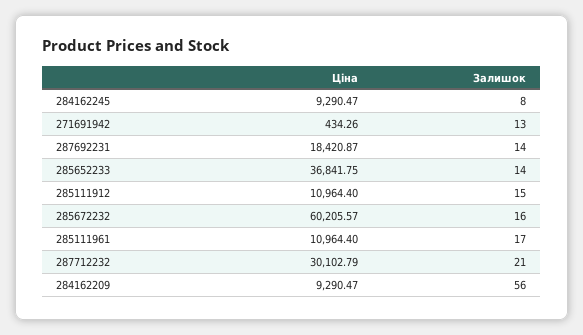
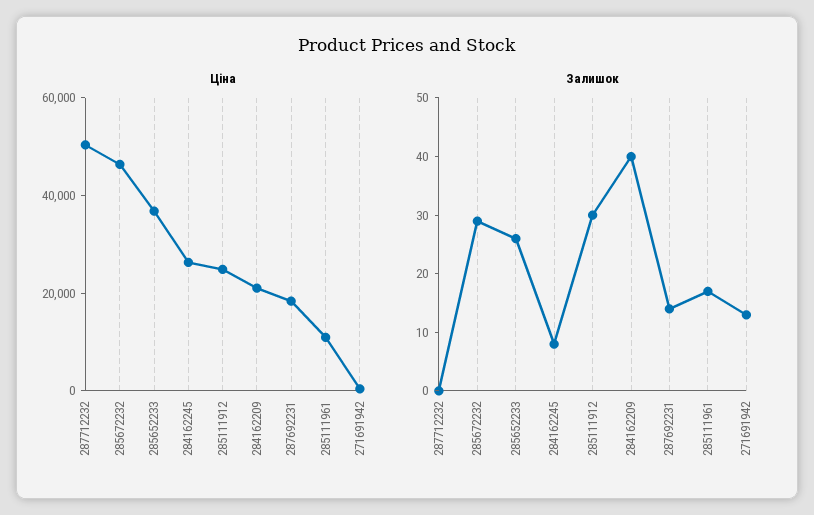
  {
    "Ціна": {
-     "284162245": 9290.47,
+     "284162245": 25000,
      "271691942": 434.26,
      "287692231": 18420.87,
      "285652233": 36841.75,
-     "285111912": 10964.4,
+     "285111912": 25000,
-     "285672232": 60205.57,
+     "285672232": 45000,
      "285111961": 10964.4,
-     "287712232": 30102.79,
+     "287712232": 50000,
-     "284162209": 9290.47
+     "284162209": 20000
    },
    "Залишок": {
      "284162245": 8,
      "271691942": 13,
      "287692231": 14,
-     "285652233": 14,
+     "285652233": 25,
-     "285111912": 15,
+     "285111912": 30,
-     "285672232": 16,
+     "285672232": 30,
      "285111961": 17,
-     "287712232": 21,
+     "287712232": 0,
-     "284162209": 56
+     "284162209": 40
    }
  }

